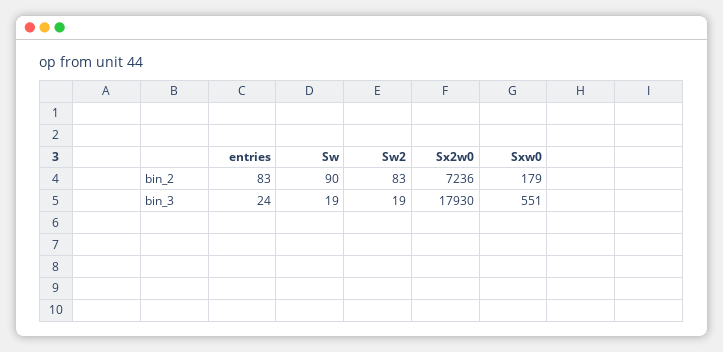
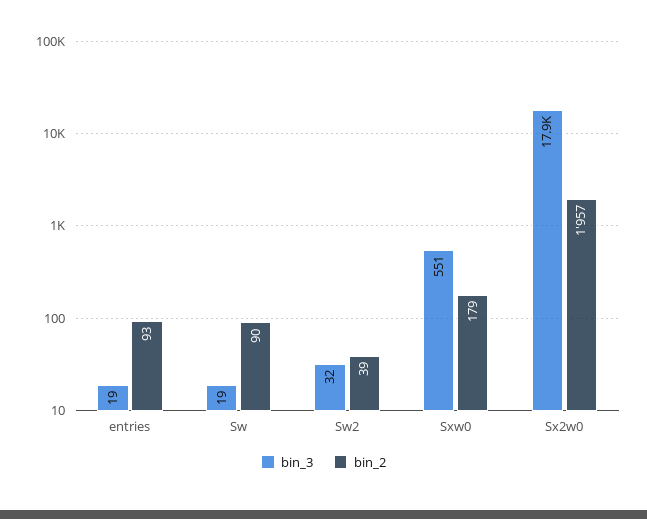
  {
    "bin_2": {
-     "entries": 83,
+     "entries": 93,
      "Sw": 90,
-     "Sw2": 83,
+     "Sw2": 39,
-     "Sx2w0": 7236,
+     "Sx2w0": 1957,
      "Sxw0": 179
    },
    "bin_3": {
-     "entries": 24,
+     "entries": 19,
      "Sw": 19,
-     "Sw2": 19,
+     "Sw2": 32,
      "Sx2w0": 17930,
      "Sxw0": 551
    }
  }

